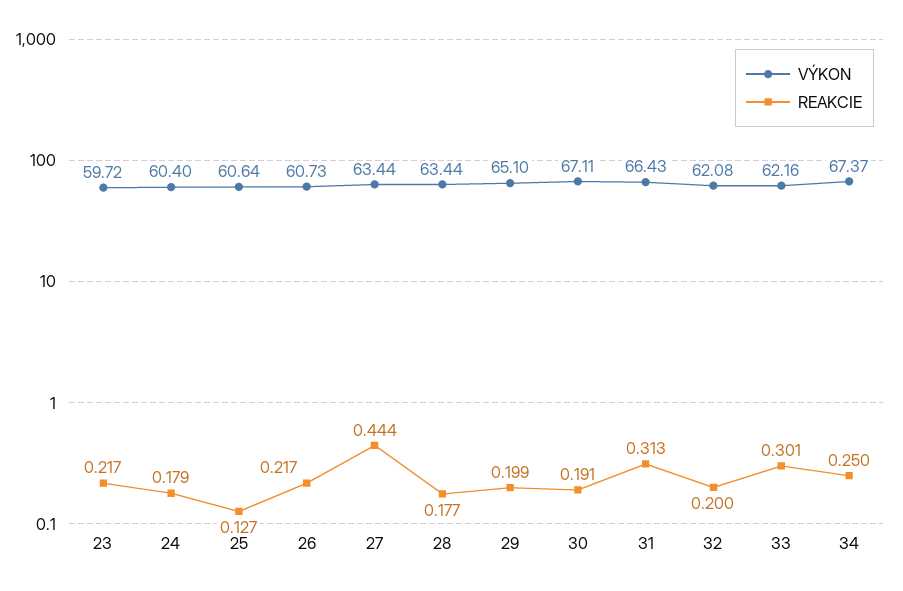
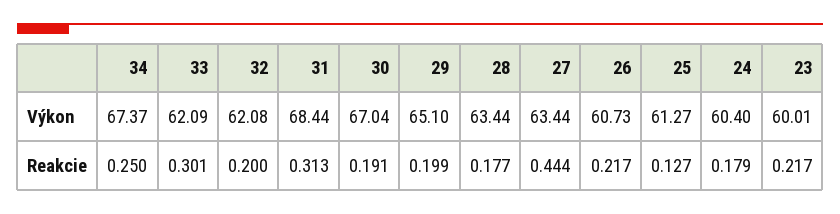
  {
    "VÝKON": {
-     "23": 59.72,
+     "23": 60.01,
      "24": 60.4,
-     "25": 60.64,
+     "25": 61.27,
      "26": 60.73,
      "27": 63.44,
      "28": 63.44,
      "29": 65.1,
-     "30": 67.11,
+     "30": 67.04,
-     "31": 66.43,
+     "31": 68.44,
      "32": 62.08,
-     "33": 62.16,
+     "33": 62.09,
      "34": 67.37
    },
    "REAKCIE": {
      "23": 0.217,
      "24": 0.179,
      "25": 0.127,
      "26": 0.217,
      "27": 0.444,
      "28": 0.177,
      "29": 0.199,
      "30": 0.191,
      "31": 0.313,
      "32": 0.2,
      "33": 0.301,
      "34": 0.25
    }
  }

